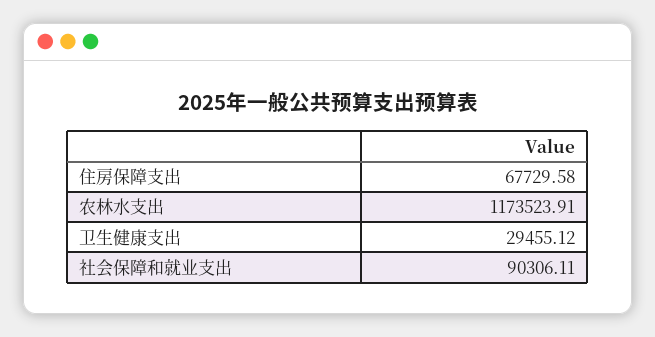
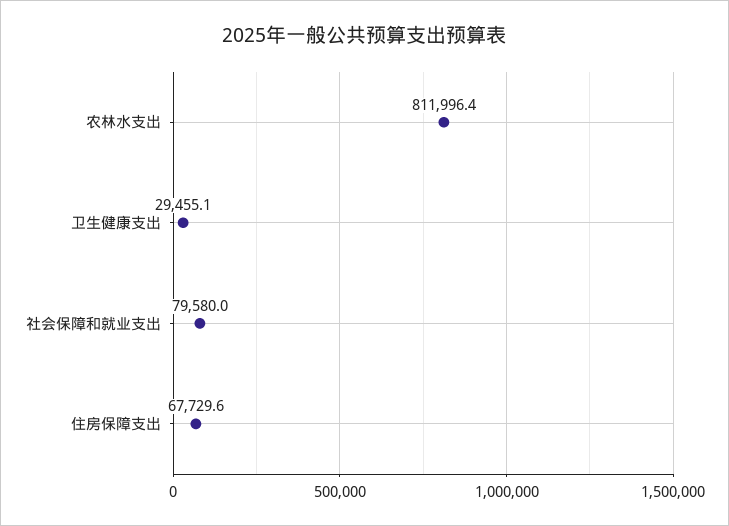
  {
    "住房保障支出": 67729.58,
-   "农林水支出": 1173523.91,
+   "农林水支出": 811996.4,
    "卫生健康支出": 29455.12,
-   "社会保障和就业支出": 90306.11
+   "社会保障和就业支出": 79580
  }

